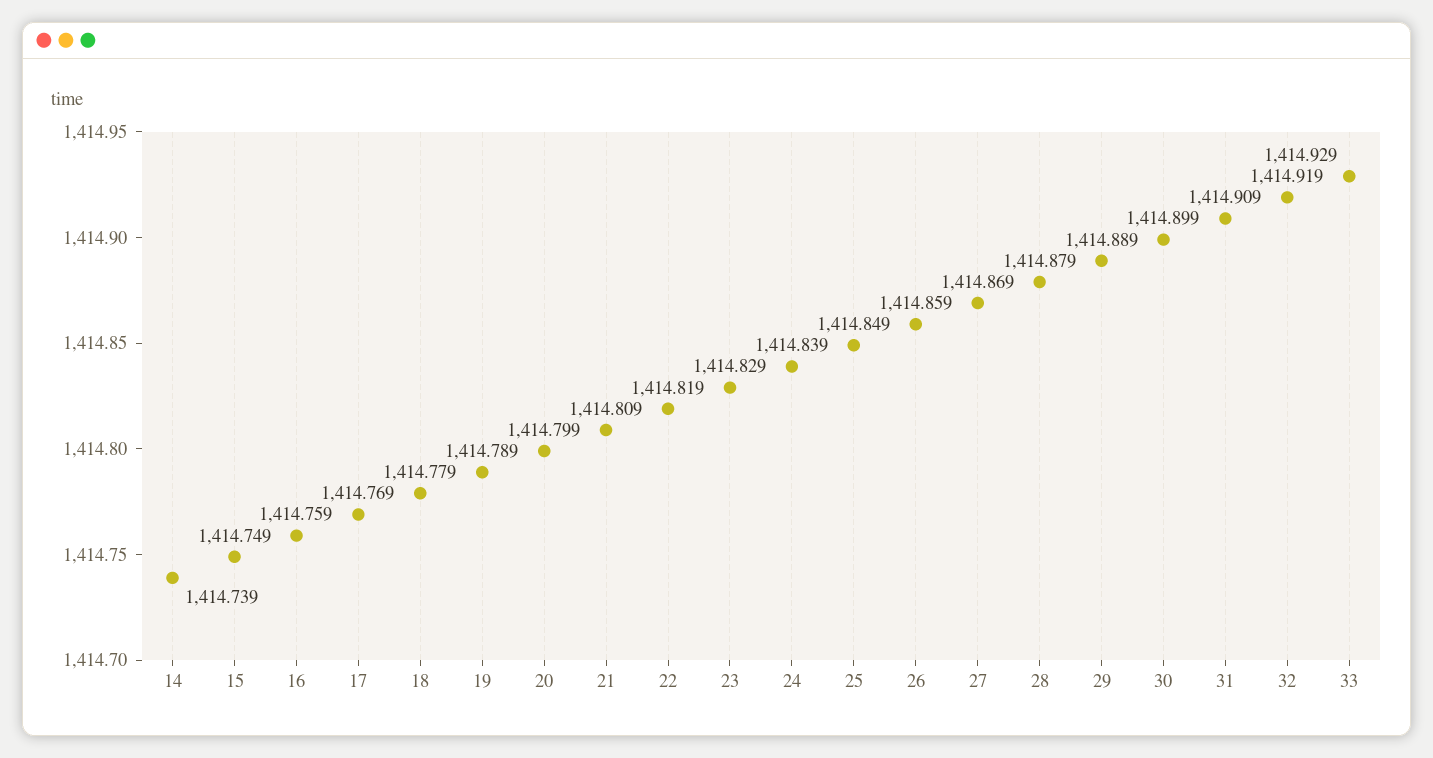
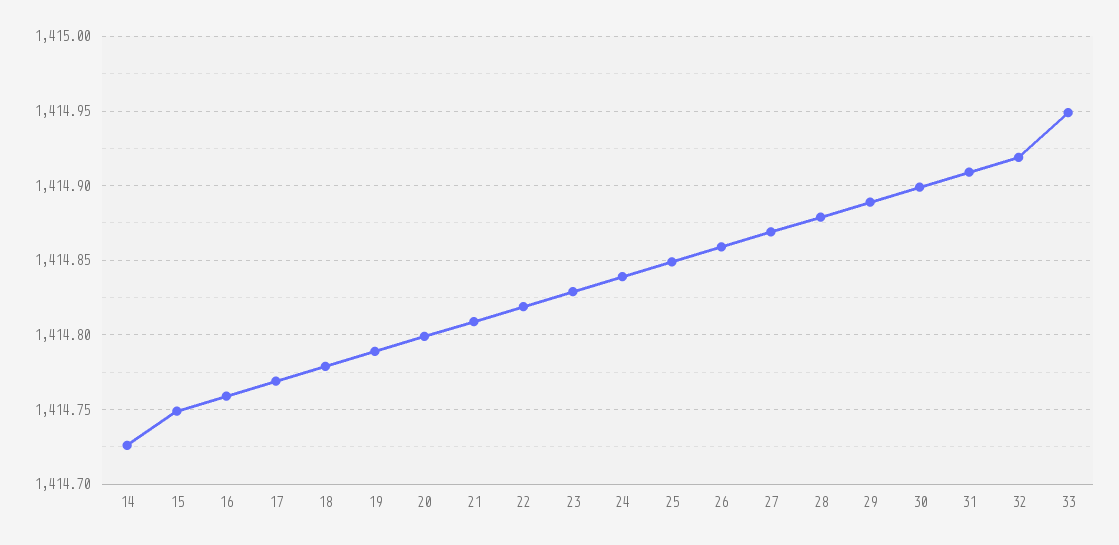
  {
-   "14": 1414.739,
+   "14": 1414.725,
    "15": 1414.749,
    "16": 1414.759,
    "17": 1414.769,
    "18": 1414.779,
    "19": 1414.789,
    "20": 1414.799,
    "21": 1414.809,
    "22": 1414.819,
    "23": 1414.829,
    "24": 1414.839,
    "25": 1414.849,
    "26": 1414.859,
    "27": 1414.869,
    "28": 1414.879,
    "29": 1414.889,
    "30": 1414.899,
    "31": 1414.909,
    "32": 1414.919,
-   "33": 1414.929
+   "33": 1414.95
  }

